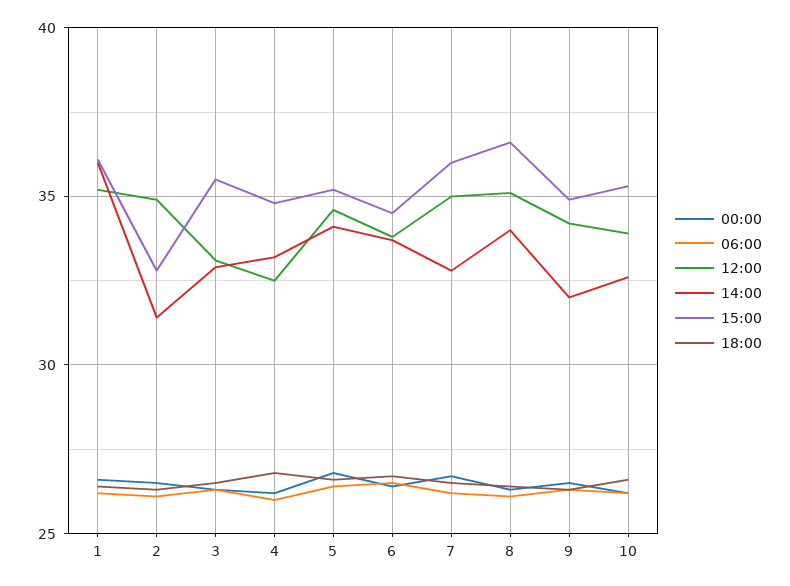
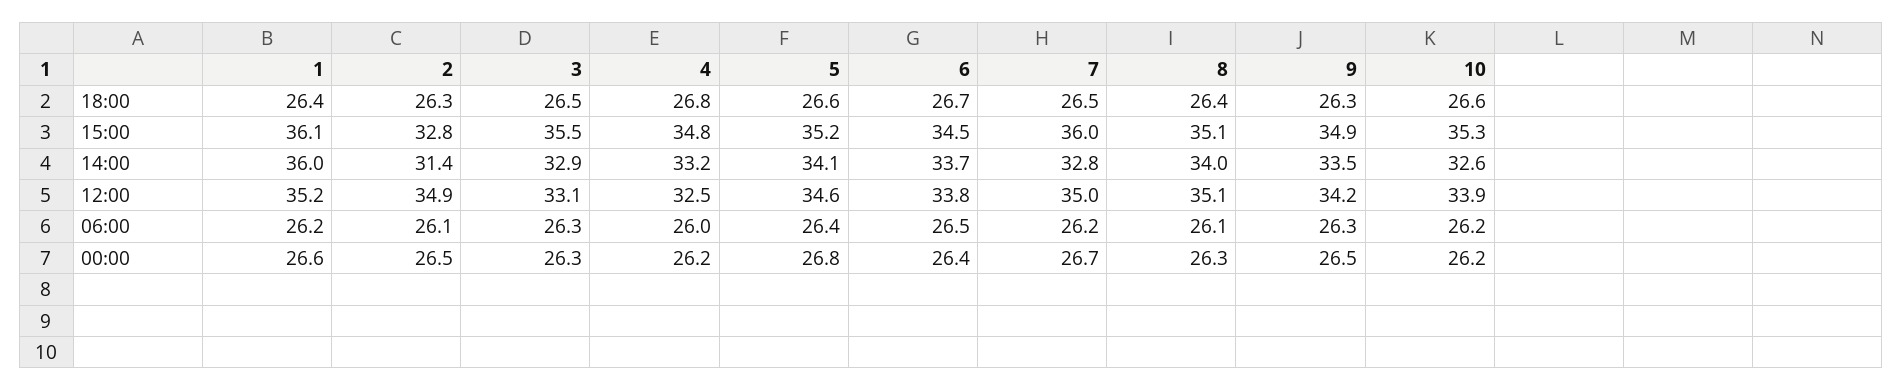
  {
    "00:00": {
      "1": 26.6,
      "2": 26.5,
      "3": 26.3,
      "4": 26.2,
      "5": 26.8,
      "6": 26.4,
      "7": 26.7,
      "8": 26.3,
      "9": 26.5,
      "10": 26.2
    },
    "06:00": {
      "1": 26.2,
      "2": 26.1,
      "3": 26.3,
      "4": 26,
      "5": 26.4,
      "6": 26.5,
      "7": 26.2,
      "8": 26.1,
      "9": 26.3,
      "10": 26.2
    },
    "12:00": {
      "1": 35.2,
      "2": 34.9,
      "3": 33.1,
      "4": 32.5,
      "5": 34.6,
      "6": 33.8,
      "7": 35,
      "8": 35.1,
      "9": 34.2,
      "10": 33.9
    },
    "14:00": {
      "1": 36,
      "2": 31.4,
      "3": 32.9,
      "4": 33.2,
      "5": 34.1,
      "6": 33.7,
      "7": 32.8,
      "8": 34,
-     "9": 32,
+     "9": 33.5,
      "10": 32.6
    },
    "15:00": {
      "1": 36.1,
      "2": 32.8,
      "3": 35.5,
      "4": 34.8,
      "5": 35.2,
      "6": 34.5,
      "7": 36,
-     "8": 36.5,
+     "8": 35.1,
      "9": 34.9,
      "10": 35.3
    },
    "18:00": {
      "1": 26.4,
      "2": 26.3,
      "3": 26.5,
      "4": 26.8,
      "5": 26.6,
      "6": 26.7,
      "7": 26.5,
      "8": 26.4,
      "9": 26.3,
      "10": 26.6
    }
  }

